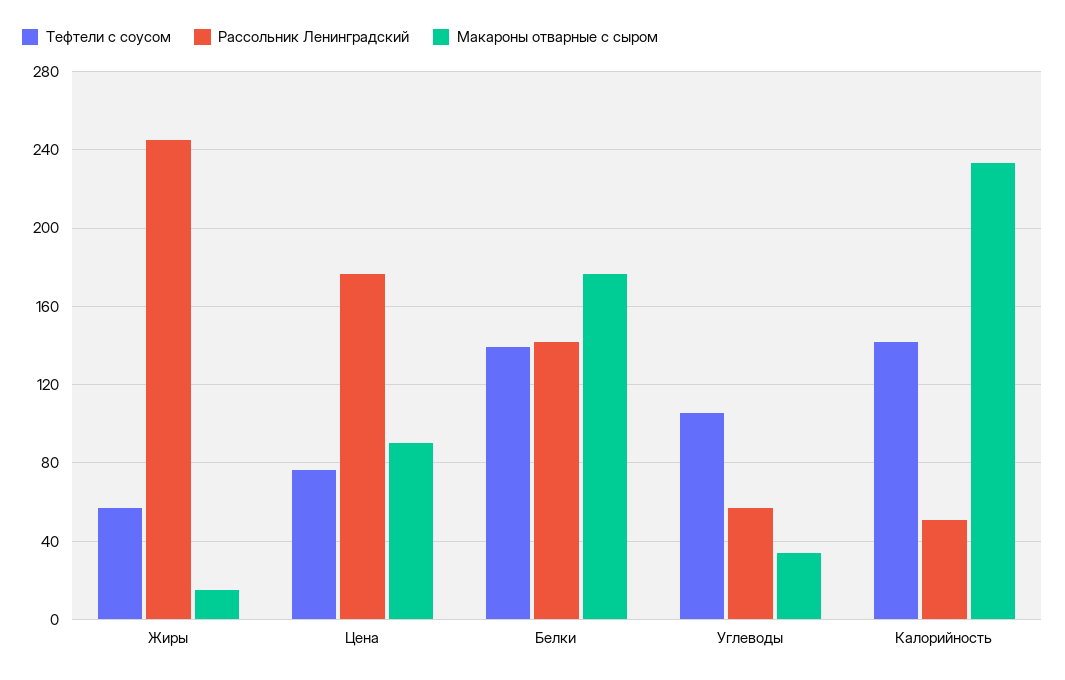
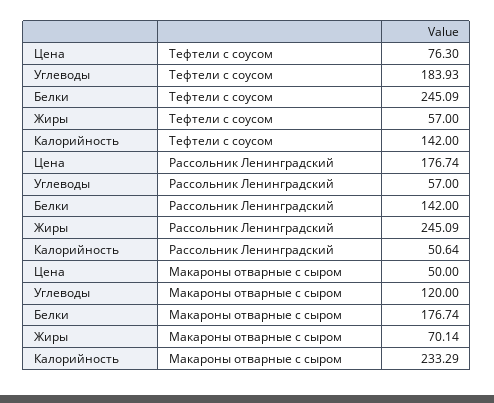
  {
    "Тефтели с соусом": {
      "Жиры": 57,
      "Цена": 76.3,
-     "Белки": 140,
+     "Белки": 245.09,
-     "Углеводы": 105,
+     "Углеводы": 183.93,
      "Калорийность": 142
    },
    "Рассольник Ленинградский": {
      "Жиры": 245.09,
      "Цена": 176.74,
      "Белки": 142,
      "Углеводы": 57,
      "Калорийность": 50.64
    },
    "Макароны отварные с сыром": {
-     "Жиры": 15,
+     "Жиры": 70.14,
-     "Цена": 90,
+     "Цена": 50,
      "Белки": 176.74,
-     "Углеводы": 35,
+     "Углеводы": 120,
      "Калорийность": 233.29
    }
  }

